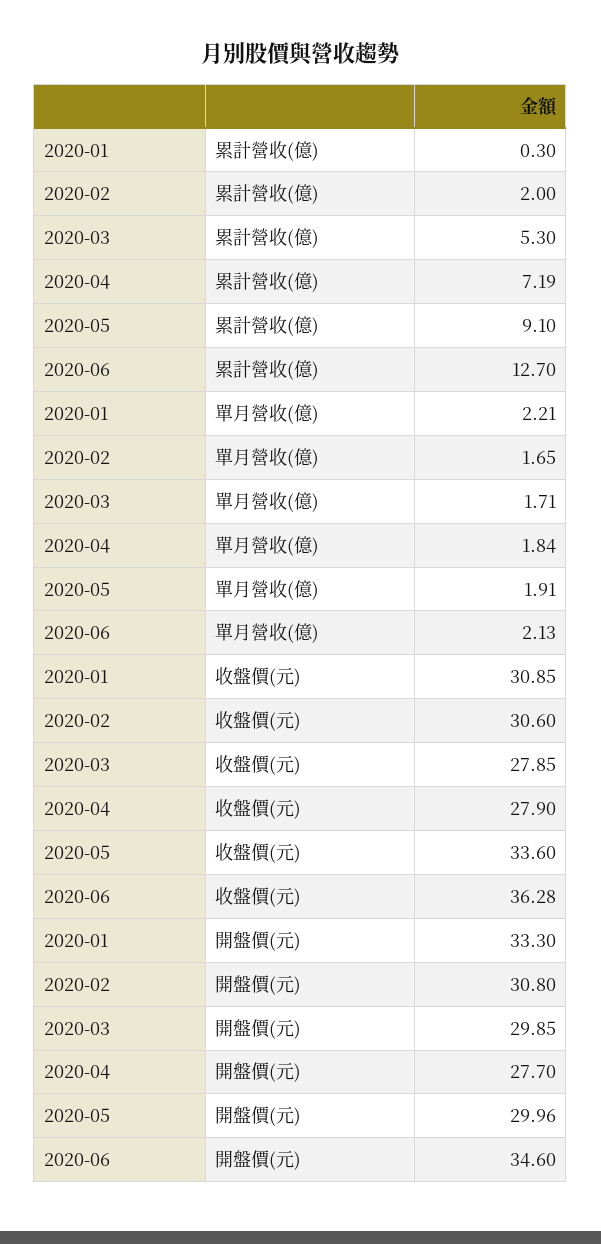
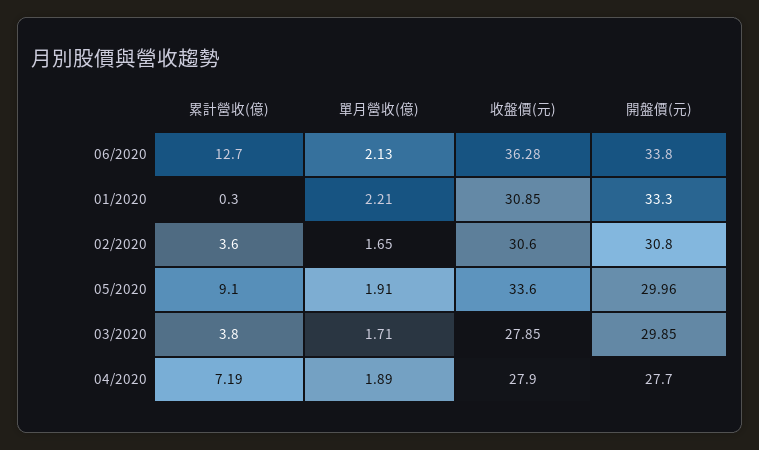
  {
    "2020-01": {
      "累計營收(億)": 0.3,
      "單月營收(億)": 2.21,
      "收盤價(元)": 30.85,
      "開盤價(元)": 33.3
    },
    "2020-02": {
-     "累計營收(億)": 2,
+     "累計營收(億)": 3.6,
      "單月營收(億)": 1.65,
      "收盤價(元)": 30.6,
      "開盤價(元)": 30.8
    },
    "2020-03": {
-     "累計營收(億)": 5.3,
+     "累計營收(億)": 3.8,
      "單月營收(億)": 1.71,
      "收盤價(元)": 27.85,
      "開盤價(元)": 29.85
    },
    "2020-04": {
      "累計營收(億)": 7.19,
-     "單月營收(億)": 1.84,
+     "單月營收(億)": 1.89,
      "收盤價(元)": 27.9,
      "開盤價(元)": 27.7
    },
    "2020-05": {
      "累計營收(億)": 9.1,
      "單月營收(億)": 1.91,
      "收盤價(元)": 33.6,
      "開盤價(元)": 29.96
    },
    "2020-06": {
      "累計營收(億)": 12.7,
      "單月營收(億)": 2.13,
      "收盤價(元)": 36.28,
-     "開盤價(元)": 34.6
+     "開盤價(元)": 33.8
    }
  }

